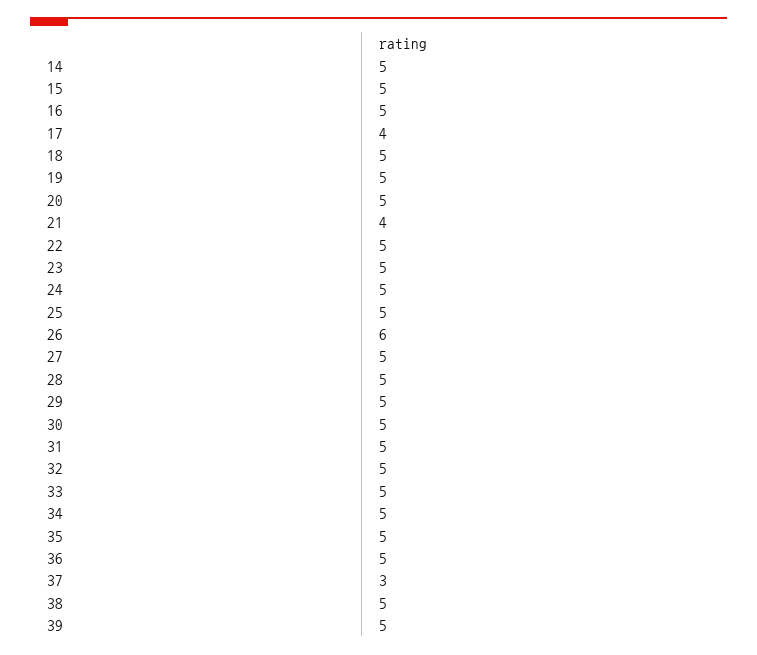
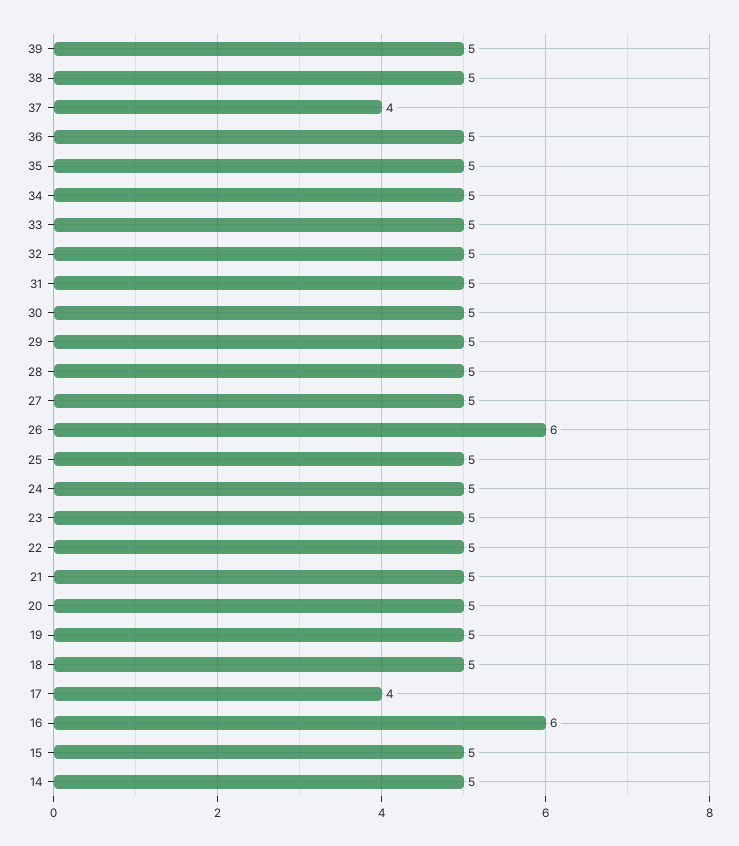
  {
    "14": 5,
    "15": 5,
-   "16": 5,
+   "16": 6,
    "17": 4,
    "18": 5,
    "19": 5,
    "20": 5,
-   "21": 4,
+   "21": 5,
    "22": 5,
    "23": 5,
    "24": 5,
    "25": 5,
    "26": 6,
    "27": 5,
    "28": 5,
    "29": 5,
    "30": 5,
    "31": 5,
    "32": 5,
    "33": 5,
    "34": 5,
    "35": 5,
    "36": 5,
-   "37": 3,
+   "37": 4,
    "38": 5,
    "39": 5
  }

